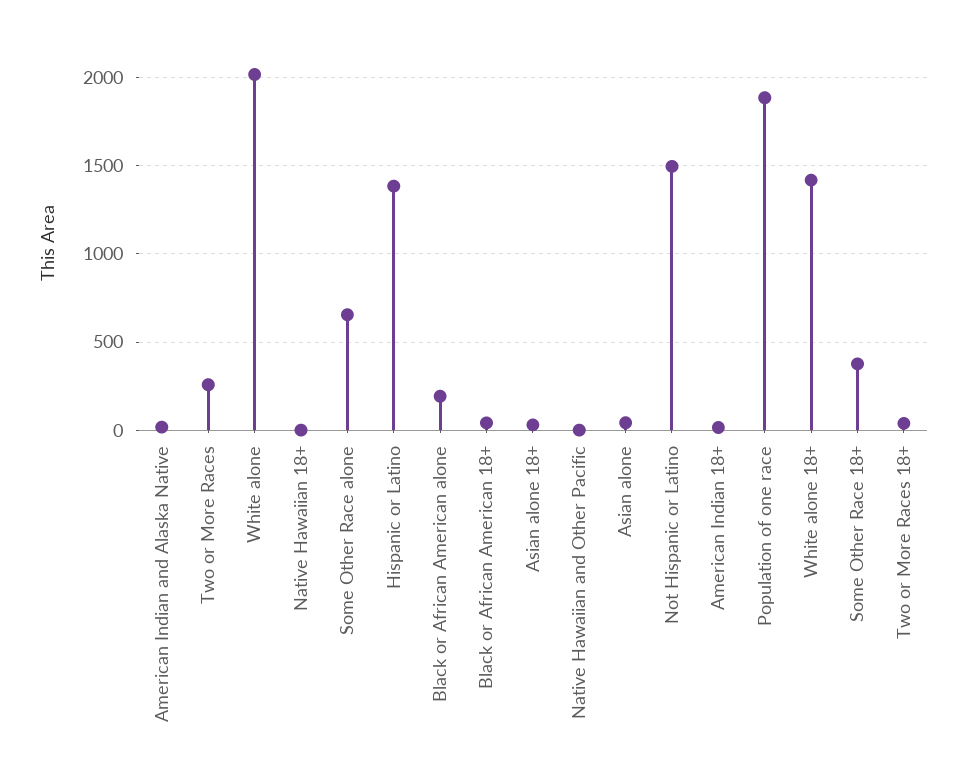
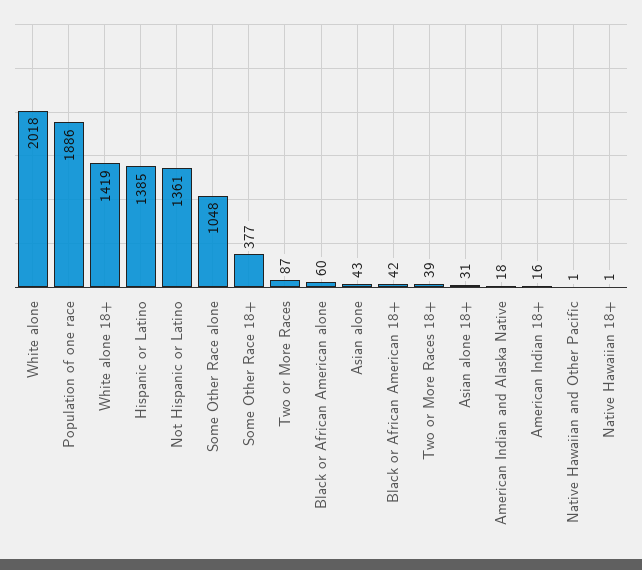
  {
    "American Indian and Alaska Native": 18,
-   "Two or More Races": 250,
+   "Two or More Races": 87,
    "White alone": 2018,
    "Native Hawaiian 18+": 1,
-   "Some Other Race alone": 650,
+   "Some Other Race alone": 1048,
    "Hispanic or Latino": 1385,
-   "Black or African American alone": 200,
+   "Black or African American alone": 60,
    "Black or African American 18+": 42,
    "Asian alone 18+": 31,
    "Native Hawaiian and Other Pacific": 1,
    "Asian alone": 43,
-   "Not Hispanic or Latino": 1500,
+   "Not Hispanic or Latino": 1361,
    "American Indian 18+": 16,
    "Population of one race": 1886,
    "White alone 18+": 1419,
    "Some Other Race 18+": 377,
    "Two or More Races 18+": 39
  }

